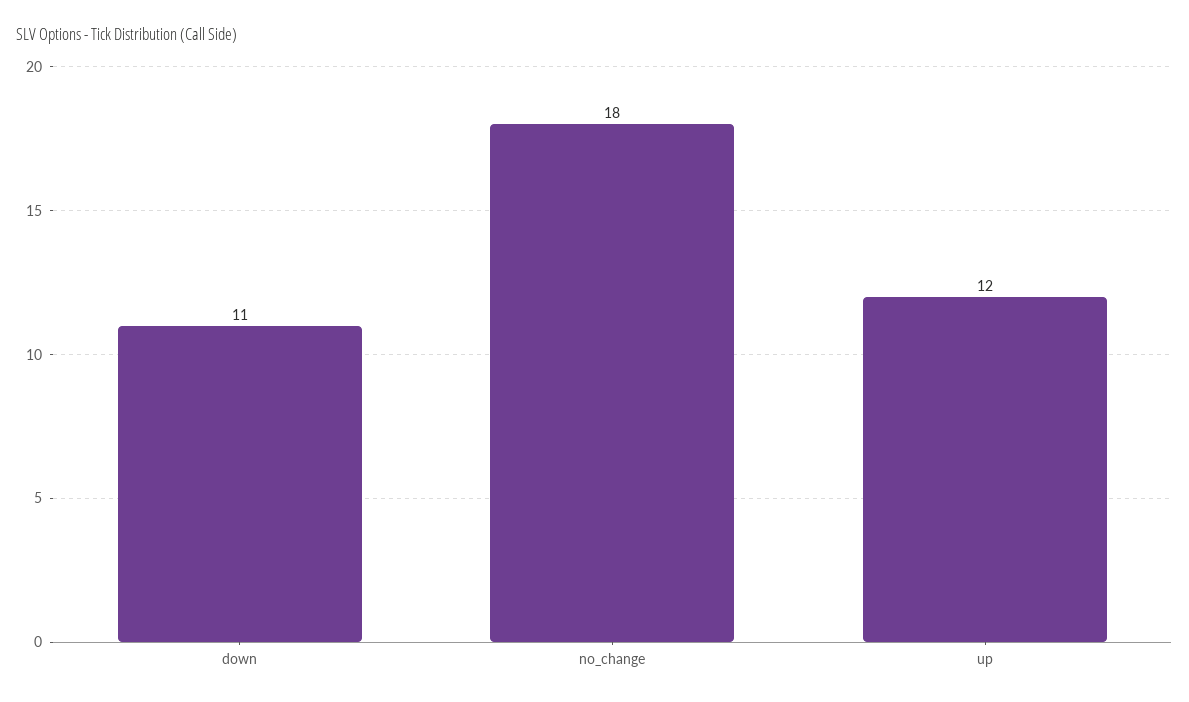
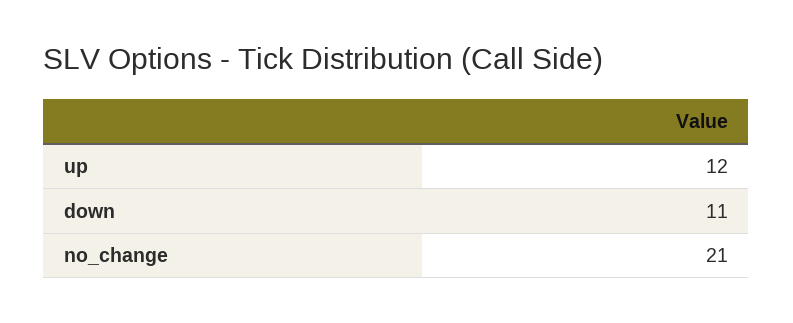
  {
    "down": 11,
-   "no_change": 18,
+   "no_change": 21,
    "up": 12
  }

